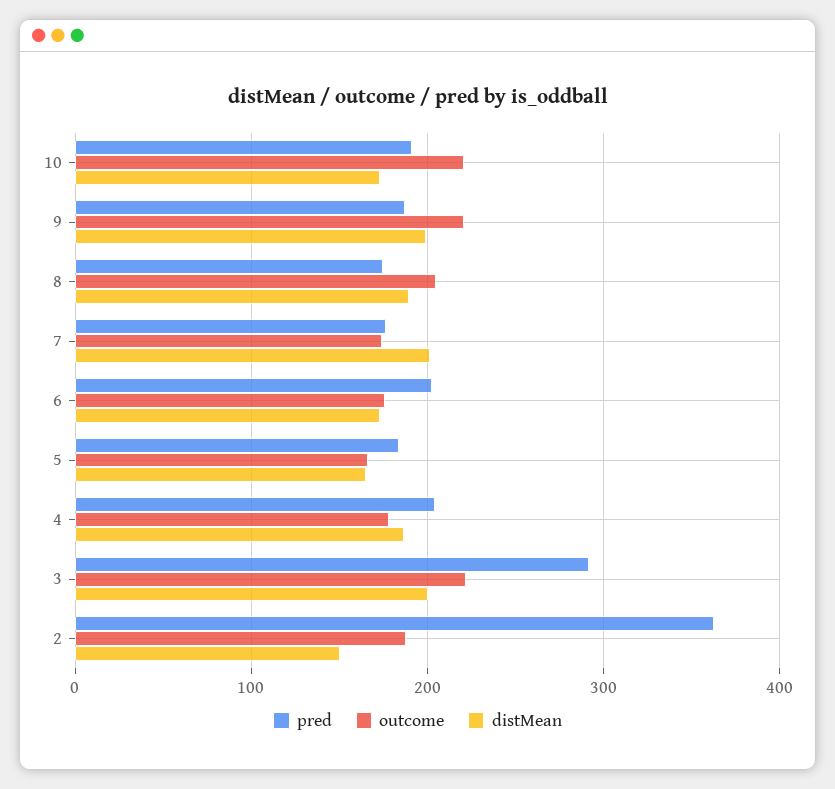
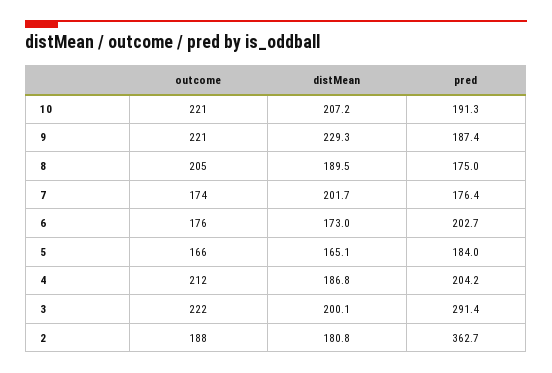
  {
    "pred": {
      "10": 191.3,
      "9": 187.4,
      "8": 175,
      "7": 176.4,
      "6": 202.7,
      "5": 184,
      "4": 204.2,
      "3": 291.4,
      "2": 362.7
    },
    "outcome": {
      "10": 221,
      "9": 221,
      "8": 205,
      "7": 174,
      "6": 176,
      "5": 166,
-     "4": 180,
+     "4": 212,
      "3": 222,
      "2": 188
    },
    "distMean": {
-     "10": 170,
+     "10": 207.2,
-     "9": 200,
+     "9": 229.3,
      "8": 189.5,
      "7": 201.7,
      "6": 173,
      "5": 165.1,
      "4": 186.8,
      "3": 200.1,
-     "2": 150
+     "2": 180.8
    }
  }

